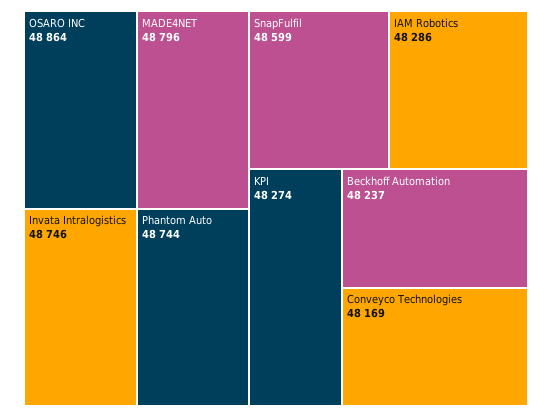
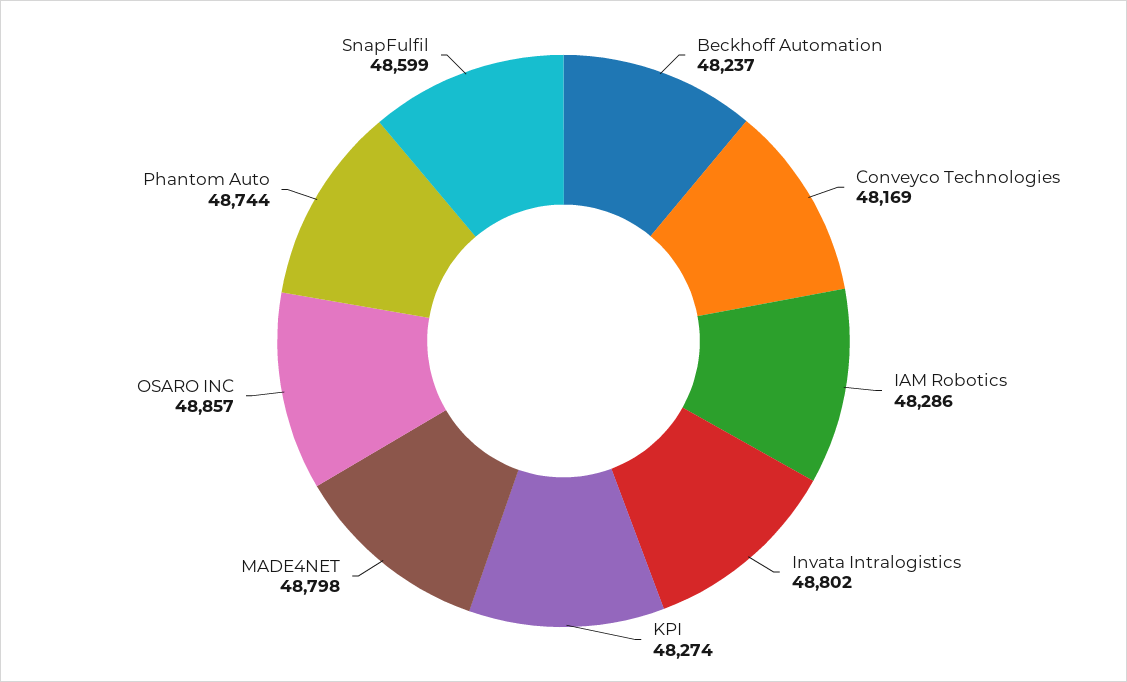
  {
-   "OSARO INC": 48864,
+   "OSARO INC": 48857,
-   "MADE4NET": 48796,
+   "MADE4NET": 48798,
-   "Invata Intralogistics": 48746,
+   "Invata Intralogistics": 48802,
    "Phantom Auto": 48744,
    "SnapFulfil": 48599,
    "IAM Robotics": 48286,
    "KPI": 48274,
    "Beckhoff Automation": 48237,
    "Conveyco Technologies": 48169
  }

